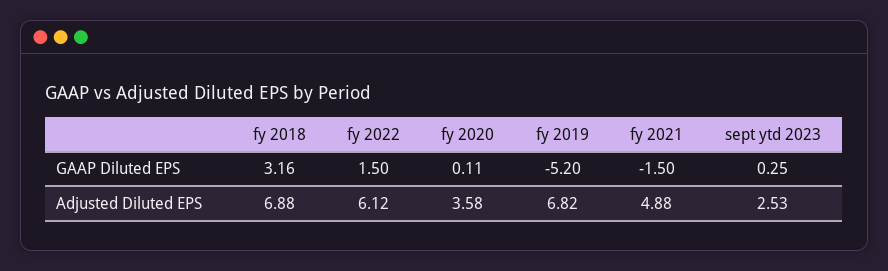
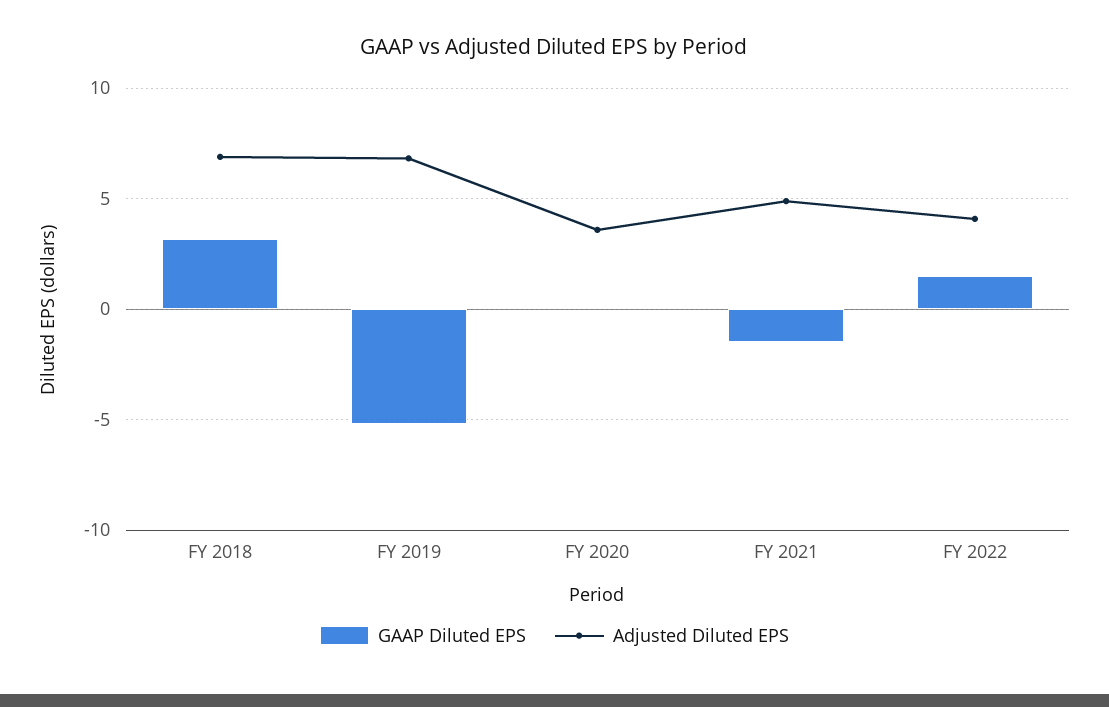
  {
    "GAAP Diluted EPS": {
      "fy 2018": 3.16,
      "fy 2022": 1.5,
      "fy 2020": 0.11,
      "fy 2019": -5.2,
-     "fy 2021": -1.5,
+     "fy 2021": -1.5
-     "sept ytd 2023": 0.25
    },
    "Adjusted Diluted EPS": {
      "fy 2018": 6.88,
-     "fy 2022": 6.12,
+     "fy 2022": 4,
      "fy 2020": 3.58,
      "fy 2019": 6.82,
-     "fy 2021": 4.88,
+     "fy 2021": 4.88
-     "sept ytd 2023": 2.53
    }
  }

